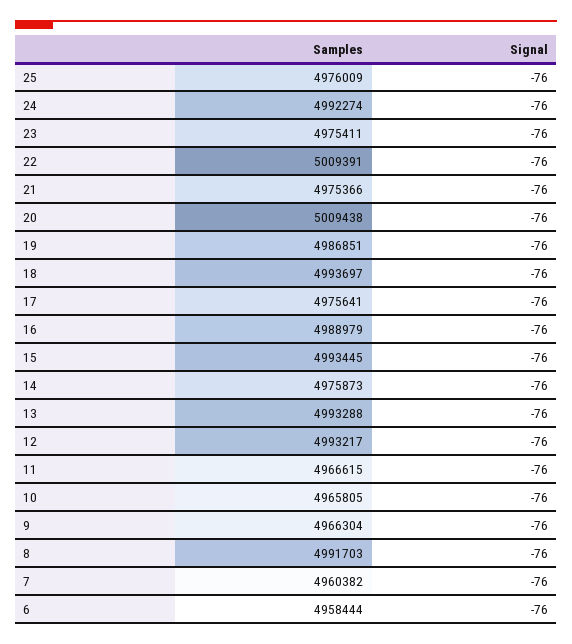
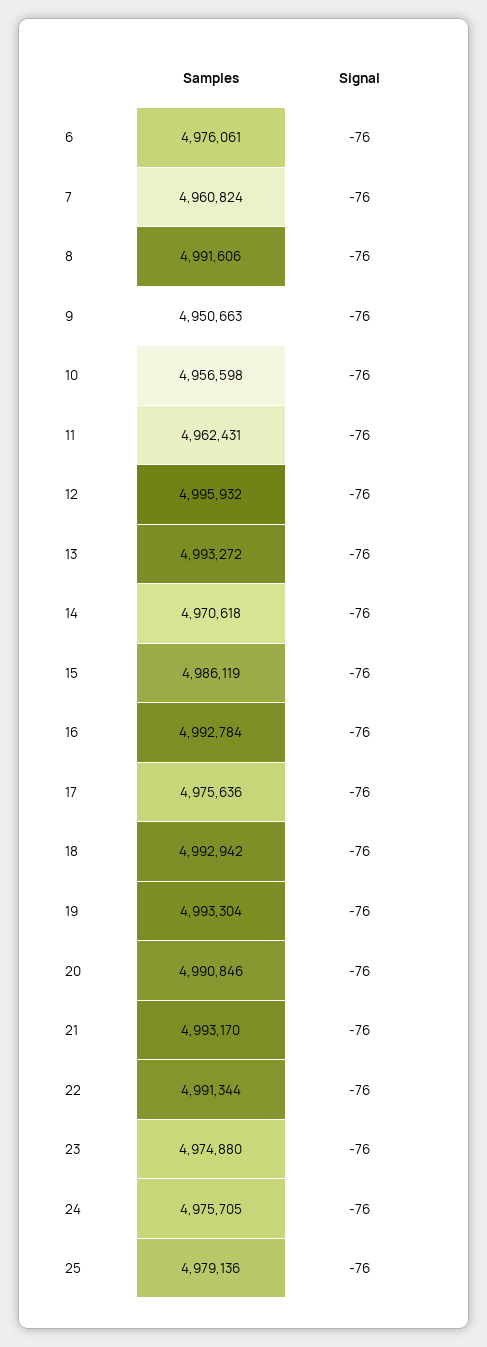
  {
    "Samples": {
-     "25": 4976009,
+     "25": 4979136,
-     "24": 4992274,
+     "24": 4975705,
-     "23": 4975411,
+     "23": 4974880,
-     "22": 5009391,
+     "22": 4991344,
-     "21": 4975366,
+     "21": 4993170,
-     "20": 5009438,
+     "20": 4990846,
-     "19": 4986851,
+     "19": 4993304,
-     "18": 4993697,
+     "18": 4992942,
-     "17": 4975641,
+     "17": 4975636,
-     "16": 4988979,
+     "16": 4992784,
-     "15": 4993445,
+     "15": 4986119,
-     "14": 4975873,
+     "14": 4970618,
-     "13": 4993288,
+     "13": 4993272,
-     "12": 4993217,
+     "12": 4995932,
-     "11": 4966615,
+     "11": 4962431,
-     "10": 4965805,
+     "10": 4956598,
-     "9": 4966304,
+     "9": 4950663,
-     "8": 4991703,
+     "8": 4991606,
-     "7": 4960382,
+     "7": 4960824,
-     "6": 4958444
+     "6": 4976061
    },
    "Signal": {
      "25": -76,
      "24": -76,
      "23": -76,
      "22": -76,
      "21": -76,
      "20": -76,
      "19": -76,
      "18": -76,
      "17": -76,
      "16": -76,
      "15": -76,
      "14": -76,
      "13": -76,
      "12": -76,
      "11": -76,
      "10": -76,
      "9": -76,
      "8": -76,
      "7": -76,
      "6": -76
    }
  }

